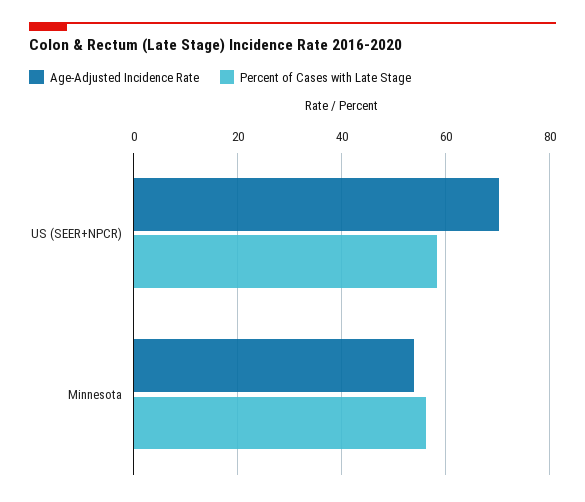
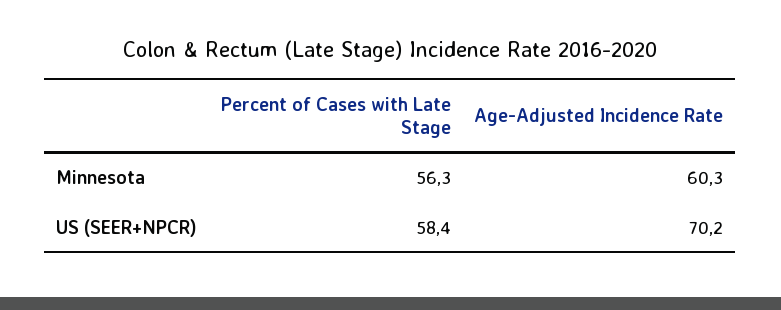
  {
    "Age-Adjusted Incidence Rate": {
      "US (SEER+NPCR)": 70.2,
-     "Minnesota": 54
+     "Minnesota": 60.3
    },
    "Percent of Cases with Late Stage": {
      "US (SEER+NPCR)": 58.4,
      "Minnesota": 56.3
    }
  }

